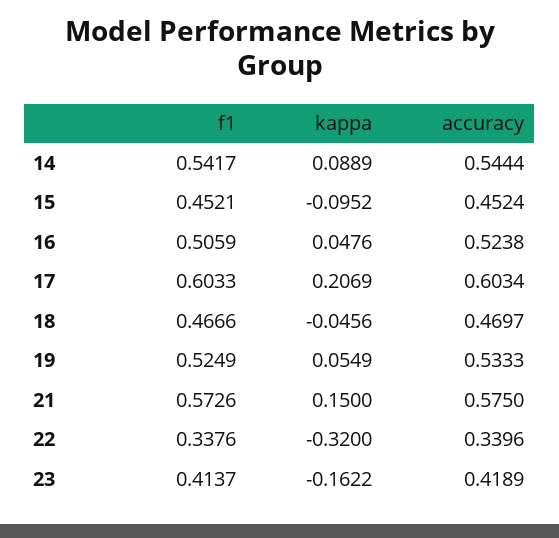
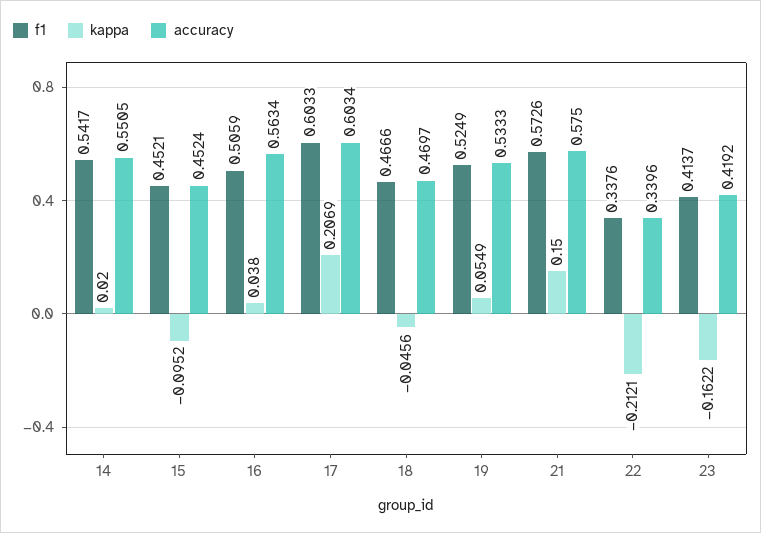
  {
    "f1": {
      "14": 0.5417,
      "15": 0.4521,
      "16": 0.5059,
      "17": 0.6033,
      "18": 0.4666,
      "19": 0.5249,
      "21": 0.5726,
      "22": 0.3376,
      "23": 0.4137
    },
    "kappa": {
-     "14": 0.0889,
+     "14": 0.02,
      "15": -0.0952,
-     "16": 0.0476,
+     "16": 0.038,
      "17": 0.2069,
      "18": -0.0456,
      "19": 0.0549,
      "21": 0.15,
-     "22": -0.32,
+     "22": -0.2121,
      "23": -0.1622
    },
    "accuracy": {
-     "14": 0.5444,
+     "14": 0.5505,
      "15": 0.4524,
-     "16": 0.5238,
+     "16": 0.5634,
      "17": 0.6034,
      "18": 0.4697,
      "19": 0.5333,
      "21": 0.575,
      "22": 0.3396,
-     "23": 0.4189
+     "23": 0.4192
    }
  }

